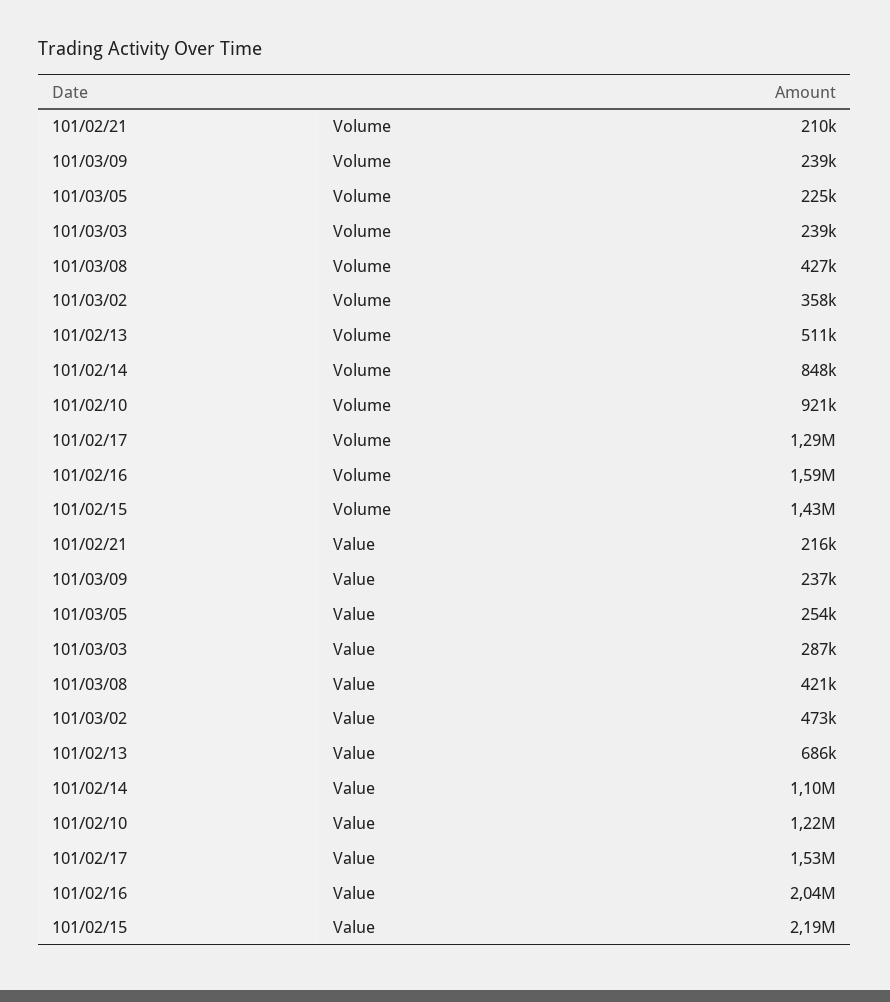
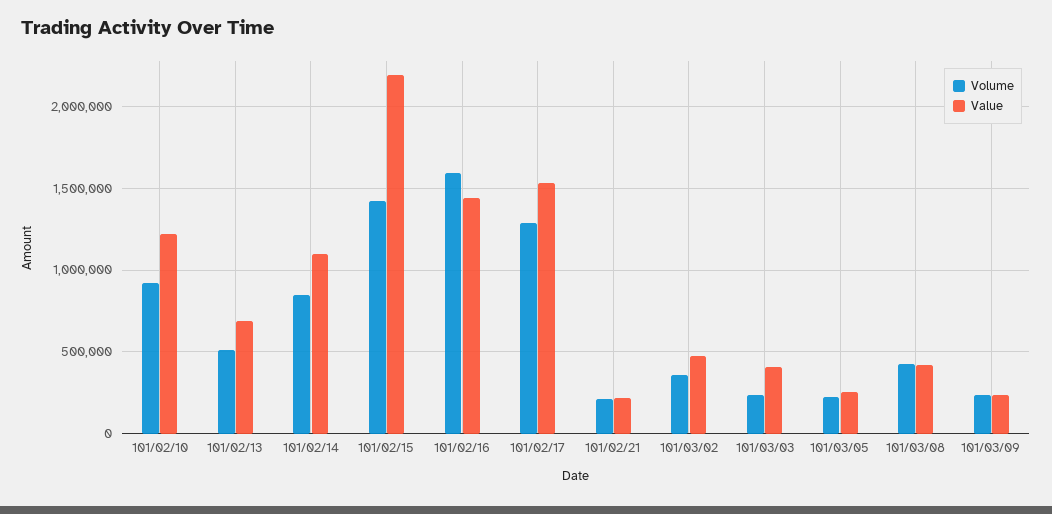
  {
    "Volume": {
      "101/02/21": 210000,
      "101/03/09": 239000,
      "101/03/05": 225000,
      "101/03/03": 239000,
      "101/03/08": 427000,
      "101/03/02": 358000,
      "101/02/13": 511000,
      "101/02/14": 848000,
      "101/02/10": 921000,
      "101/02/17": 1290000,
      "101/02/16": 1590000,
      "101/02/15": 1430000
    },
    "Value": {
      "101/02/21": 216000,
      "101/03/09": 237000,
      "101/03/05": 254000,
-     "101/03/03": 287000,
+     "101/03/03": 400000,
      "101/03/08": 421000,
      "101/03/02": 473000,
      "101/02/13": 686000,
      "101/02/14": 1100000,
      "101/02/10": 1220000,
      "101/02/17": 1530000,
-     "101/02/16": 2040000,
+     "101/02/16": 1450000,
      "101/02/15": 2190000
    }
  }

